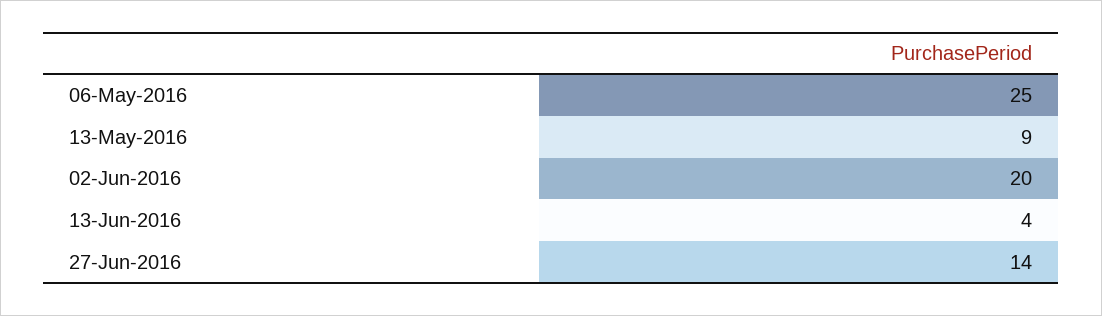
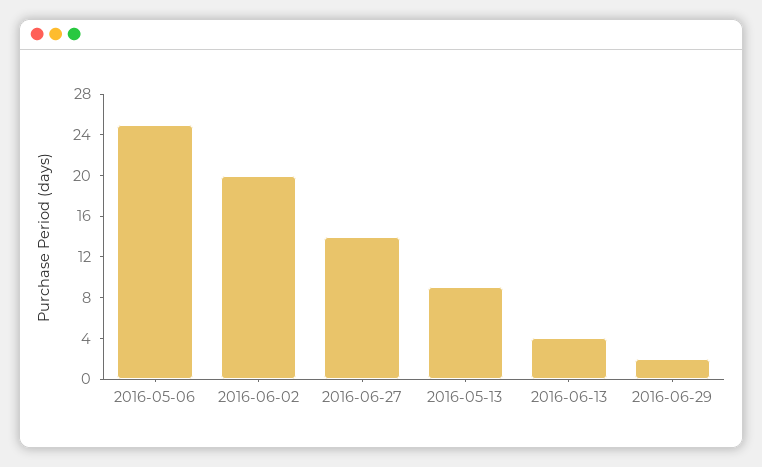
  {
    "06-May-2016": 25,
    "13-May-2016": 9,
    "02-Jun-2016": 20,
    "13-Jun-2016": 4,
-   "27-Jun-2016": 14
+   "27-Jun-2016": 14,
+   "2016-06-29": 2
  }

